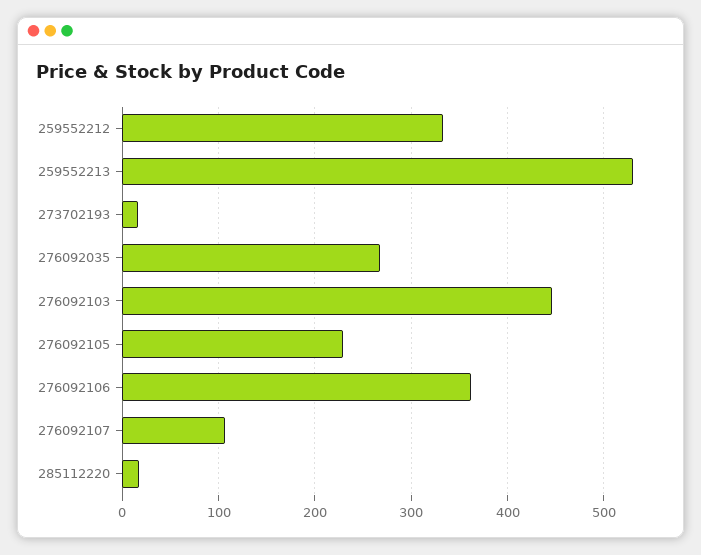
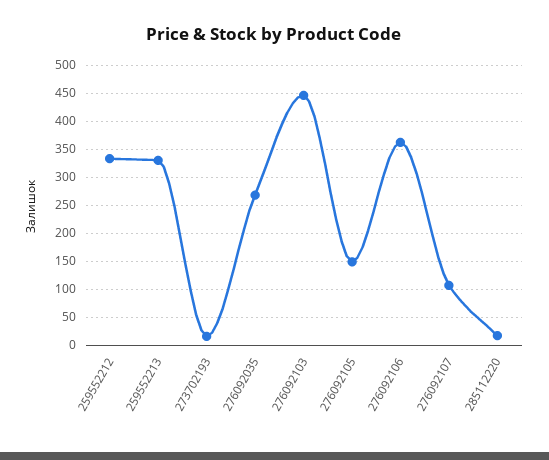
  {
    "259552212": 330,
-   "259552213": 530,
+   "259552213": 325,
    "273702193": 20,
    "276092035": 270,
    "276092103": 450,
-   "276092105": 230,
+   "276092105": 150,
    "276092106": 360,
    "276092107": 110,
    "285112220": 20
  }

